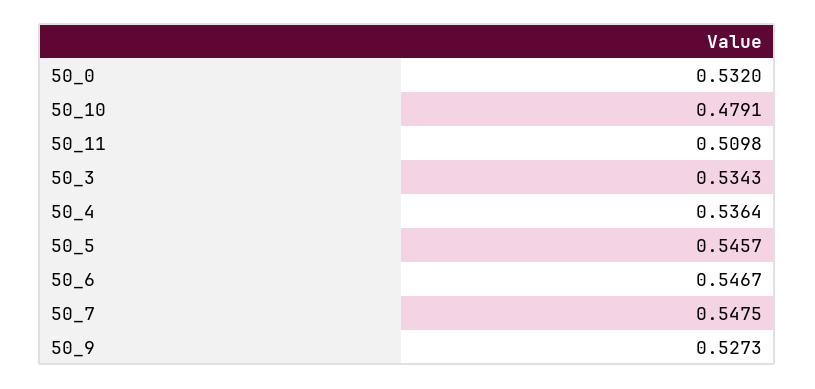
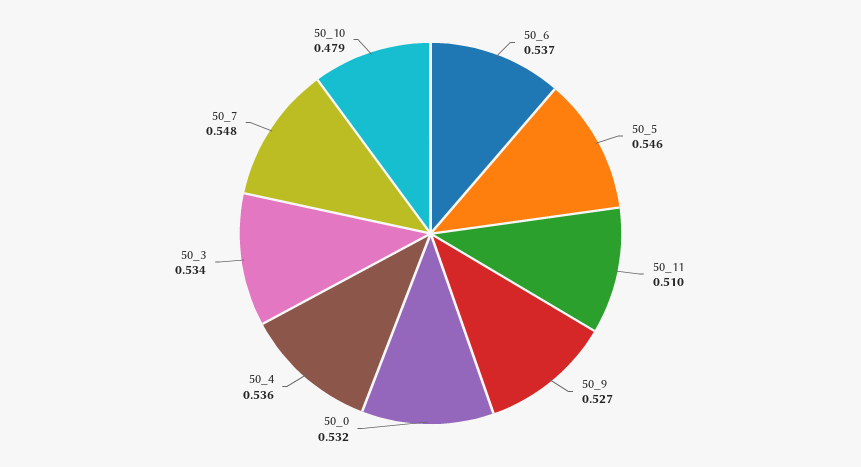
  {
    "50_0": 0.532,
    "50_10": 0.4791,
    "50_11": 0.5098,
    "50_3": 0.5343,
    "50_4": 0.5364,
    "50_5": 0.5457,
-   "50_6": 0.5467,
+   "50_6": 0.537,
    "50_7": 0.5475,
    "50_9": 0.5273
  }

